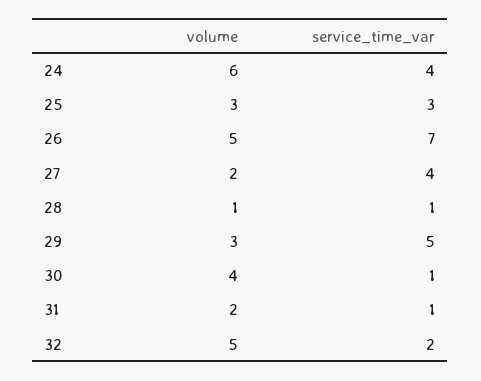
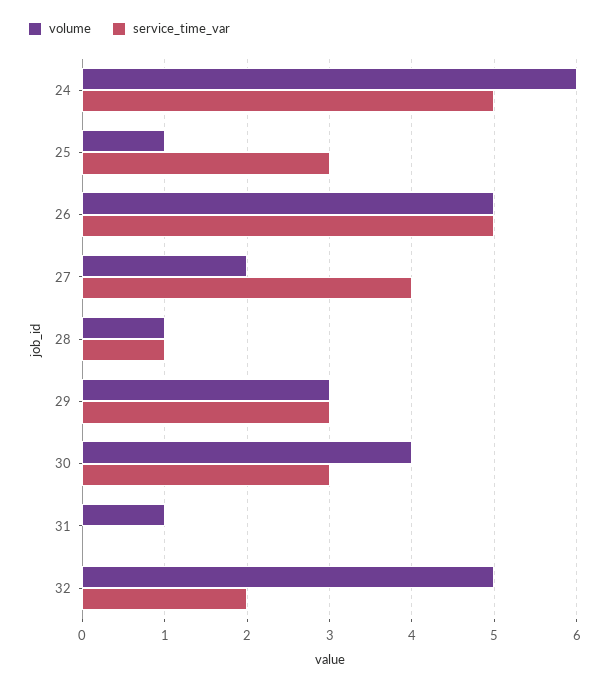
  {
    "volume": {
      "24": 6,
-     "25": 3,
+     "25": 1,
      "26": 5,
      "27": 2,
      "28": 1,
      "29": 3,
      "30": 4,
-     "31": 2,
+     "31": 1,
      "32": 5
    },
    "service_time_var": {
-     "24": 4,
+     "24": 5,
      "25": 3,
-     "26": 7,
+     "26": 5,
      "27": 4,
      "28": 1,
-     "29": 5,
+     "29": 3,
-     "30": 1,
+     "30": 3,
-     "31": 1,
+     "31": 0,
      "32": 2
    }
  }

